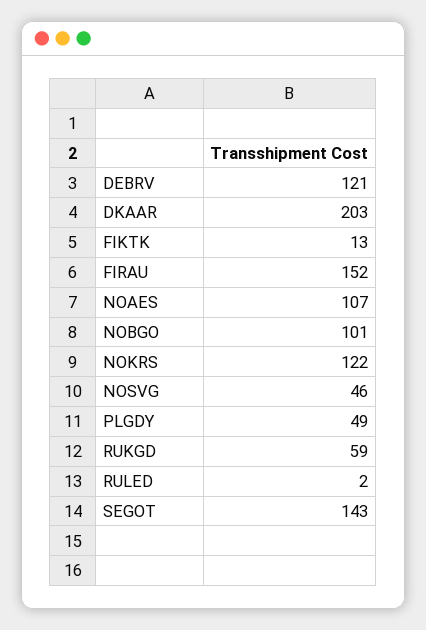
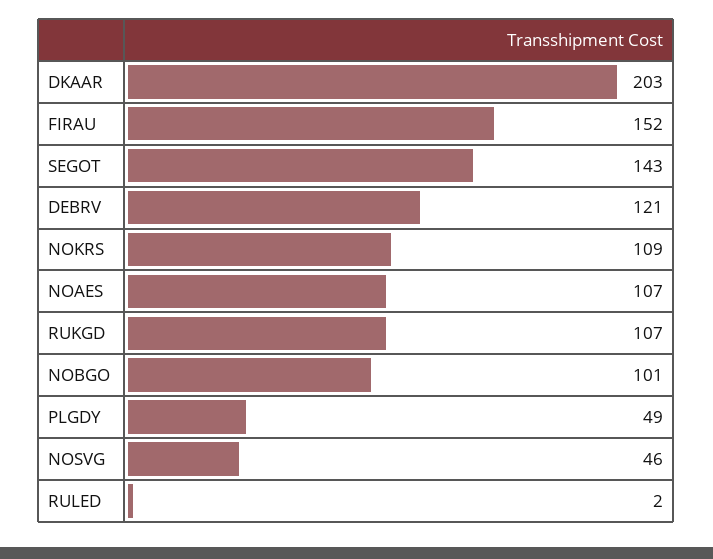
  {
    "DEBRV": 121,
    "DKAAR": 203,
-   "FIKTK": 13,
    "FIRAU": 152,
    "NOAES": 107,
    "NOBGO": 101,
-   "NOKRS": 122,
+   "NOKRS": 109,
    "NOSVG": 46,
    "PLGDY": 49,
-   "RUKGD": 59,
+   "RUKGD": 107,
    "RULED": 2,
    "SEGOT": 143
  }

